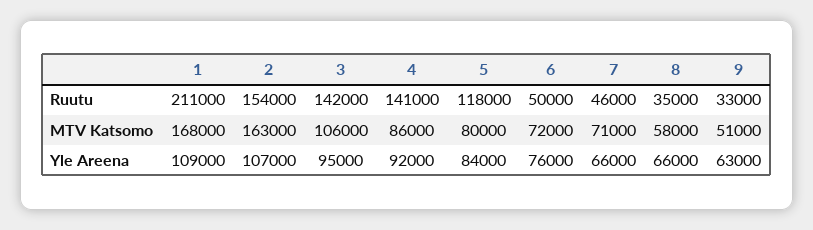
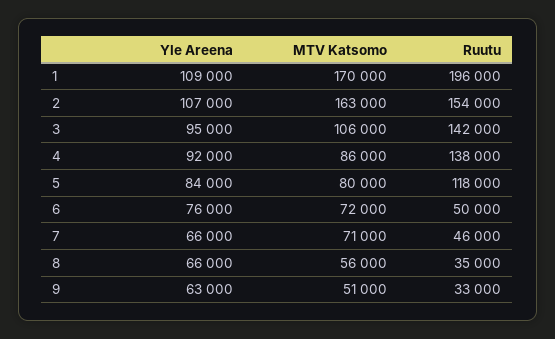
  {
    "1": {
-     "Ruutu": 211000,
+     "Ruutu": 196000,
-     "MTV Katsomo": 168000,
+     "MTV Katsomo": 170000,
      "Yle Areena": 109000
    },
    "2": {
      "Ruutu": 154000,
      "MTV Katsomo": 163000,
      "Yle Areena": 107000
    },
    "3": {
      "Ruutu": 142000,
      "MTV Katsomo": 106000,
      "Yle Areena": 95000
    },
    "4": {
-     "Ruutu": 141000,
+     "Ruutu": 138000,
      "MTV Katsomo": 86000,
      "Yle Areena": 92000
    },
    "5": {
      "Ruutu": 118000,
      "MTV Katsomo": 80000,
      "Yle Areena": 84000
    },
    "6": {
      "Ruutu": 50000,
      "MTV Katsomo": 72000,
      "Yle Areena": 76000
    },
    "7": {
      "Ruutu": 46000,
      "MTV Katsomo": 71000,
      "Yle Areena": 66000
    },
    "8": {
      "Ruutu": 35000,
-     "MTV Katsomo": 58000,
+     "MTV Katsomo": 56000,
      "Yle Areena": 66000
    },
    "9": {
      "Ruutu": 33000,
      "MTV Katsomo": 51000,
      "Yle Areena": 63000
    }
  }

